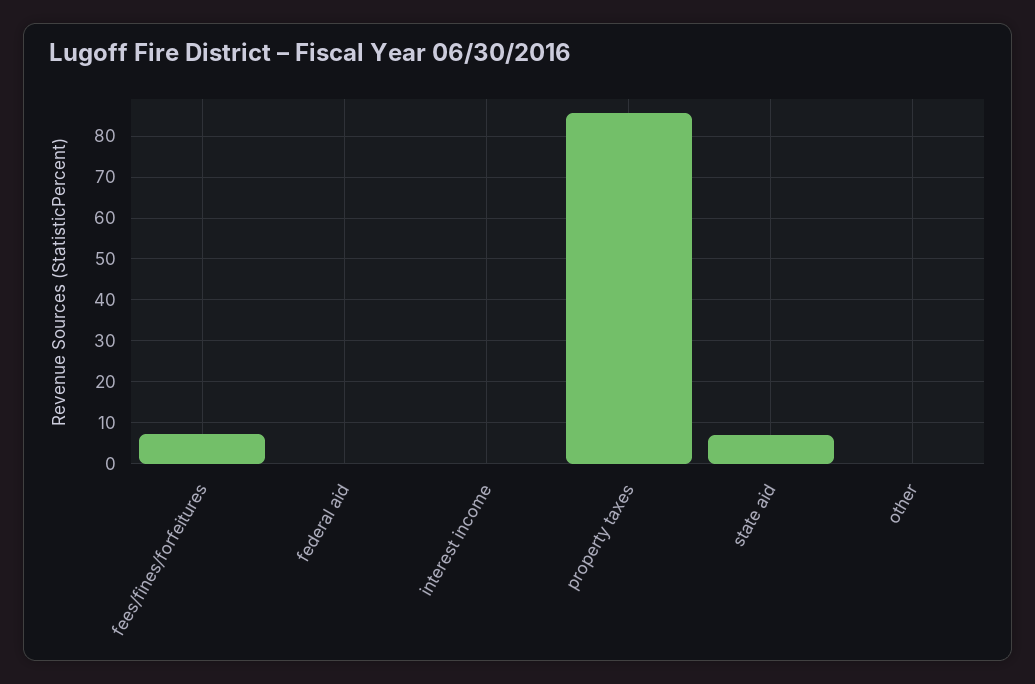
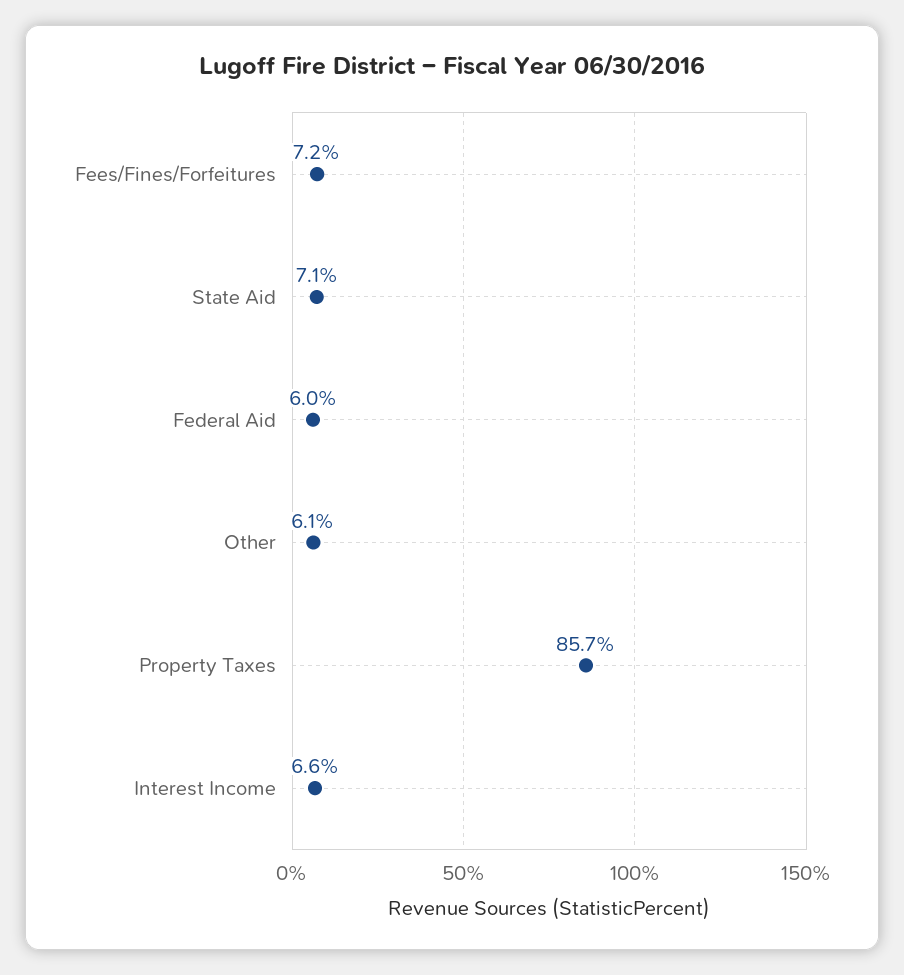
  {
    "fees/fines/forfeitures": 7.2,
-   "federal aid": 0,
+   "federal aid": 6,
-   "interest income": 0,
+   "interest income": 6.6,
    "property taxes": 85.7,
    "state aid": 7.1,
-   "other": 0
+   "other": 6.1
  }

